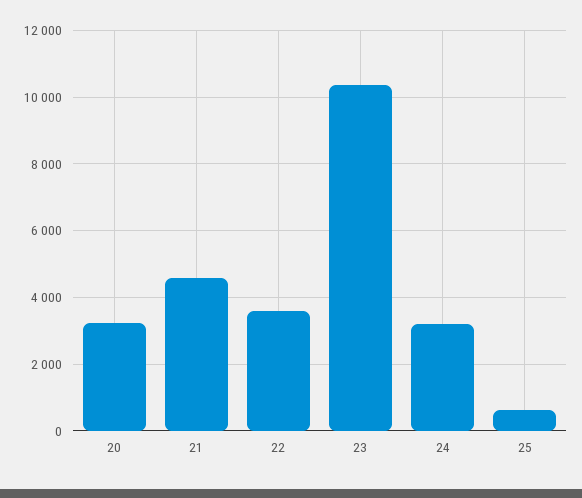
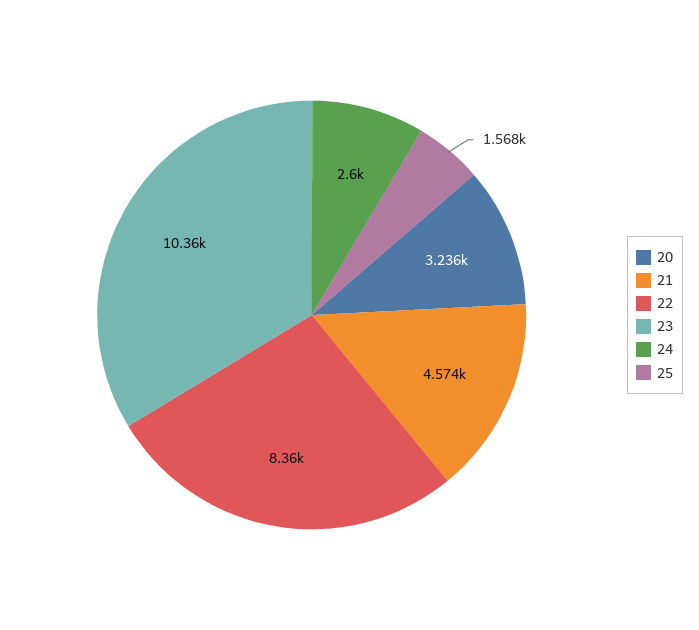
  {
    "20": 3236,
    "21": 4574,
-   "22": 3600,
+   "22": 8360,
    "23": 10360,
-   "24": 3200,
+   "24": 2600,
-   "25": 600
+   "25": 1568
  }

